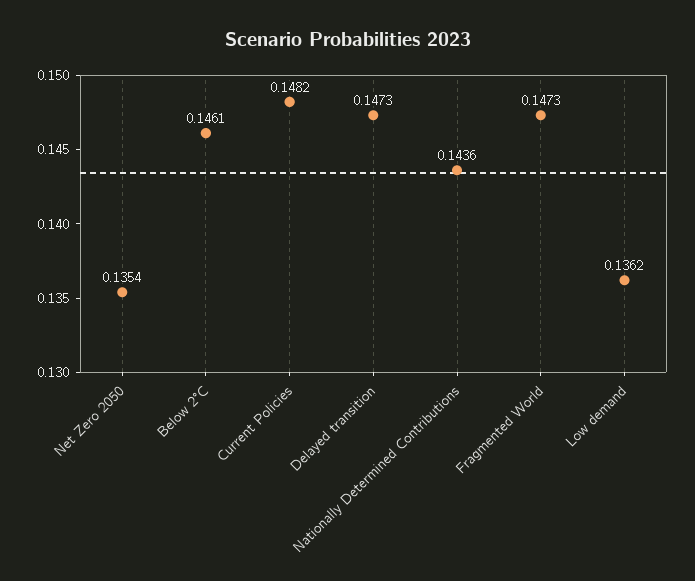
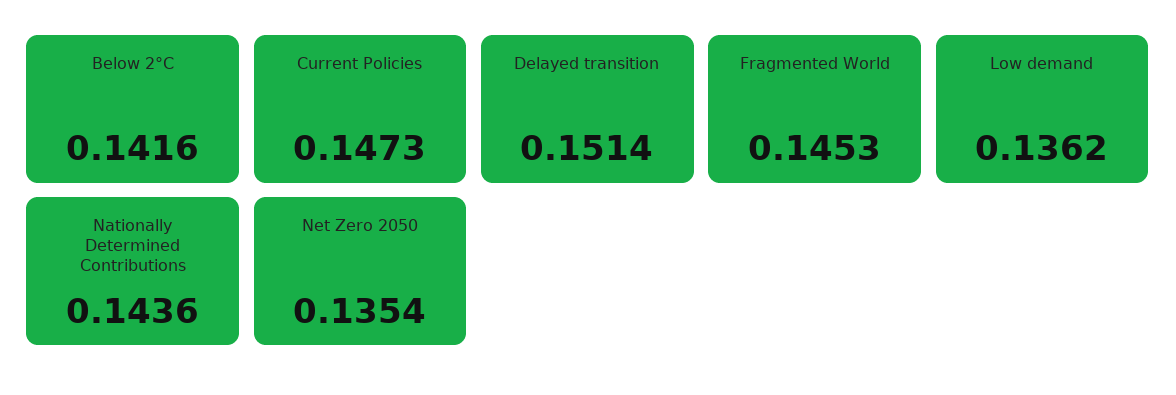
  {
    "Net Zero 2050": 0.1354,
-   "Below 2°C": 0.1461,
+   "Below 2°C": 0.1416,
-   "Current Policies": 0.1482,
+   "Current Policies": 0.1473,
-   "Delayed transition": 0.1473,
+   "Delayed transition": 0.1514,
    "Nationally Determined Contributions": 0.1436,
-   "Fragmented World": 0.1473,
+   "Fragmented World": 0.1453,
    "Low demand": 0.1362
  }

